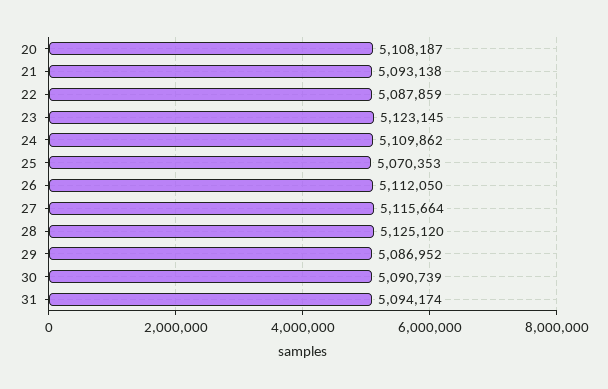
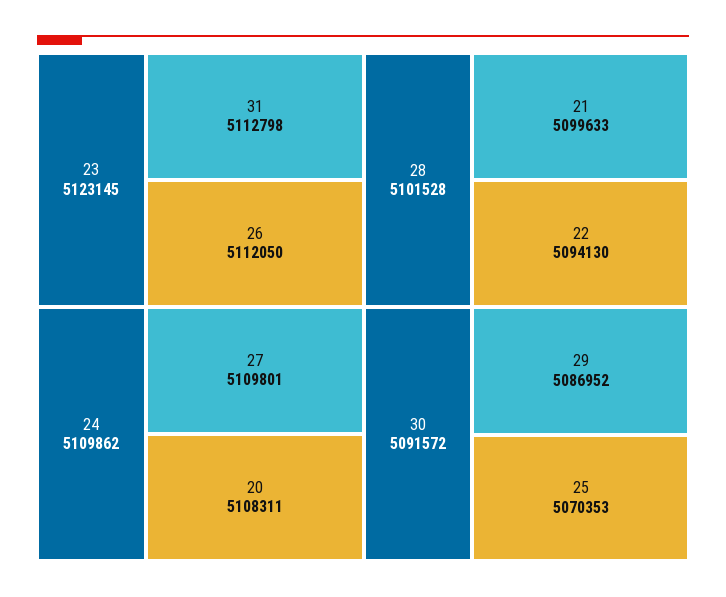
  {
-   "20": 5108187,
+   "20": 5108311,
-   "21": 5093138,
+   "21": 5099633,
-   "22": 5087859,
+   "22": 5094130,
    "23": 5123145,
    "24": 5109862,
    "25": 5070353,
    "26": 5112050,
-   "27": 5115664,
+   "27": 5109801,
-   "28": 5125120,
+   "28": 5101528,
    "29": 5086952,
-   "30": 5090739,
+   "30": 5091572,
-   "31": 5094174
+   "31": 5112798
  }

